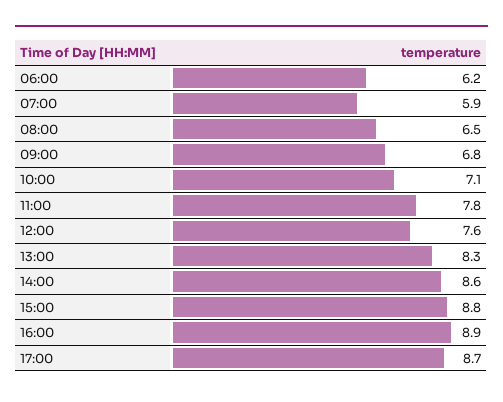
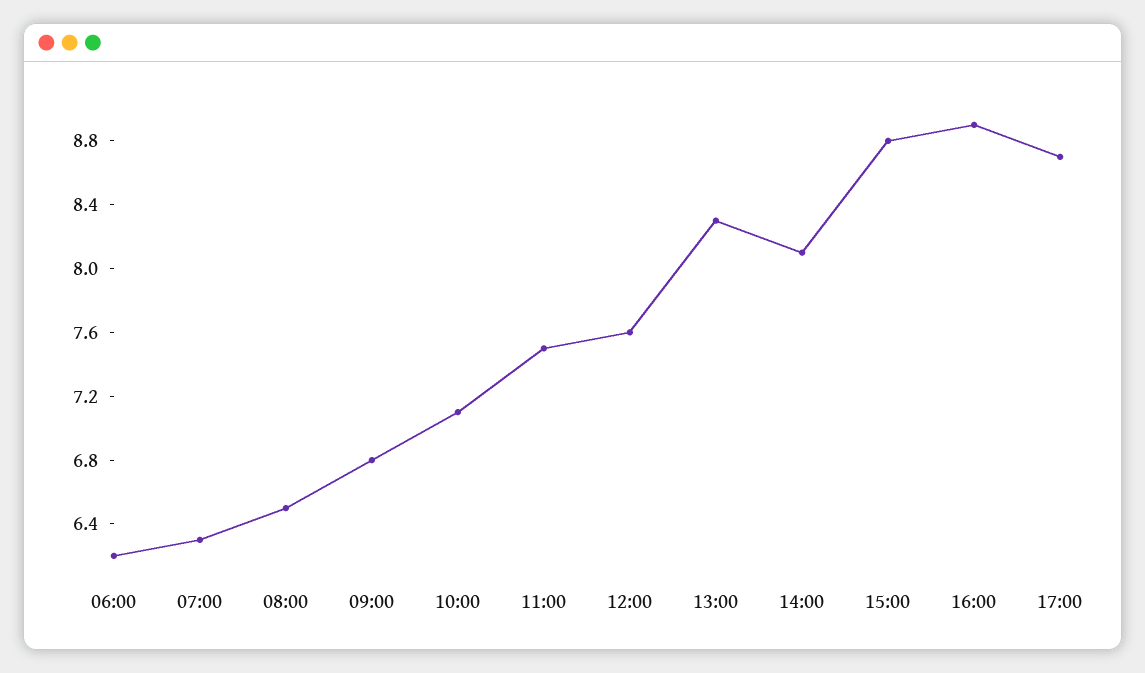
  {
    "06:00": 6.2,
-   "07:00": 5.9,
+   "07:00": 6.3,
    "08:00": 6.5,
    "09:00": 6.8,
    "10:00": 7.1,
-   "11:00": 7.8,
+   "11:00": 7.5,
    "12:00": 7.6,
    "13:00": 8.3,
-   "14:00": 8.6,
+   "14:00": 8.1,
    "15:00": 8.8,
    "16:00": 8.9,
    "17:00": 8.7
  }

